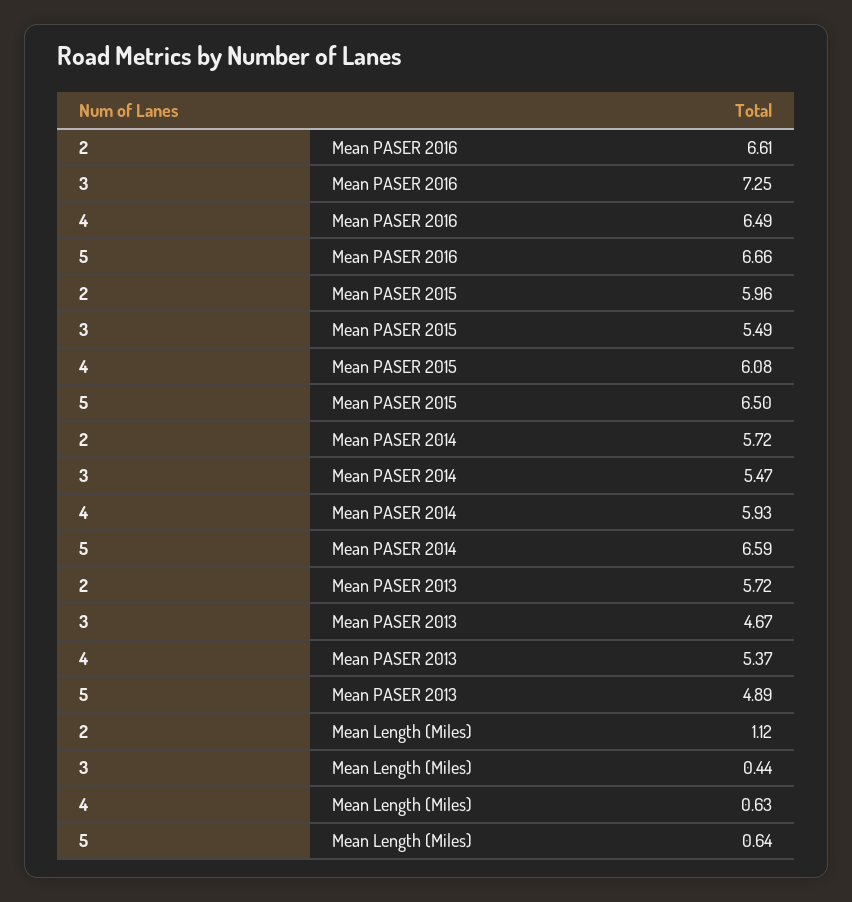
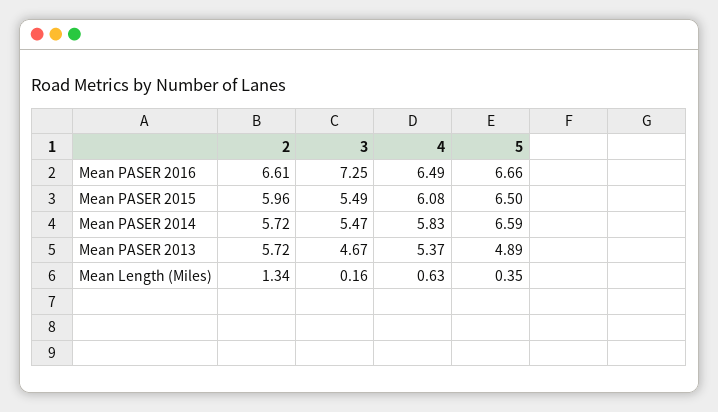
  {
    "2": {
      "Mean PASER 2016": 6.61,
      "Mean PASER 2015": 5.96,
      "Mean PASER 2014": 5.72,
      "Mean PASER 2013": 5.72,
-     "Mean Length (Miles)": 1.12
+     "Mean Length (Miles)": 1.34
    },
    "3": {
      "Mean PASER 2016": 7.25,
      "Mean PASER 2015": 5.49,
      "Mean PASER 2014": 5.47,
      "Mean PASER 2013": 4.67,
-     "Mean Length (Miles)": 0.44
+     "Mean Length (Miles)": 0.16
    },
    "4": {
      "Mean PASER 2016": 6.49,
      "Mean PASER 2015": 6.08,
-     "Mean PASER 2014": 5.93,
+     "Mean PASER 2014": 5.83,
      "Mean PASER 2013": 5.37,
      "Mean Length (Miles)": 0.63
    },
    "5": {
      "Mean PASER 2016": 6.66,
      "Mean PASER 2015": 6.5,
      "Mean PASER 2014": 6.59,
      "Mean PASER 2013": 4.89,
-     "Mean Length (Miles)": 0.64
+     "Mean Length (Miles)": 0.35
    }
  }

